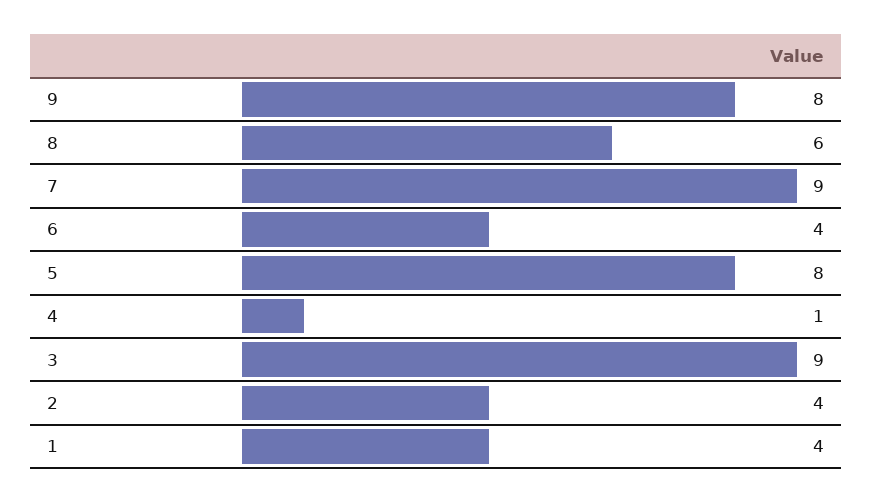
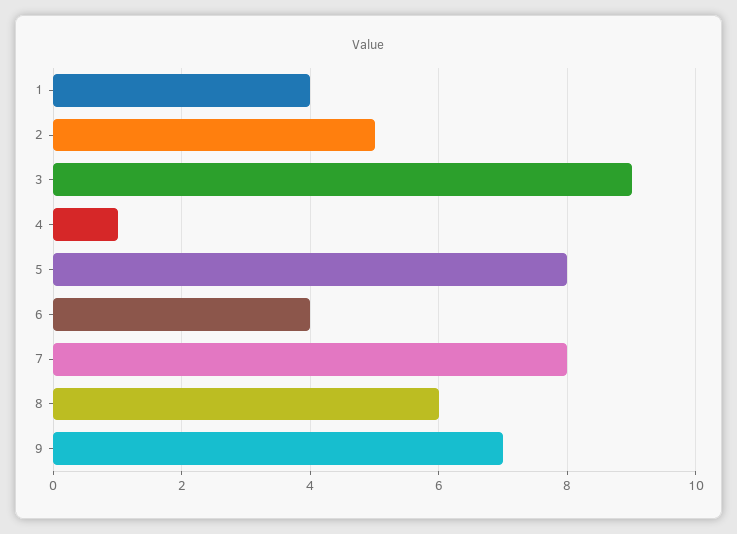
  {
-   "9": 8,
+   "9": 7,
    "8": 6,
-   "7": 9,
+   "7": 8,
    "6": 4,
    "5": 8,
    "4": 1,
    "3": 9,
-   "2": 4,
+   "2": 5,
    "1": 4
  }

